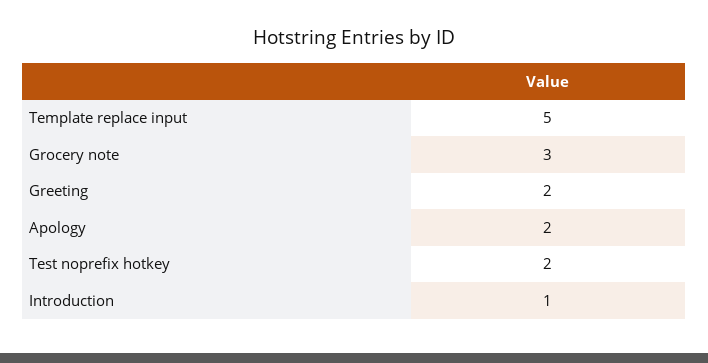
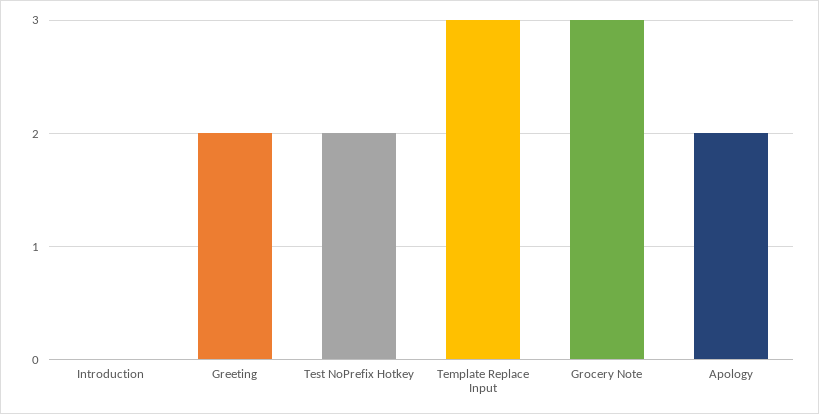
  {
-   "Template replace input": 5,
+   "Template replace input": 3,
    "Grocery note": 3,
    "Greeting": 2,
    "Apology": 2,
    "Test noprefix hotkey": 2,
-   "Introduction": 1
+   "Introduction": 0
  }

